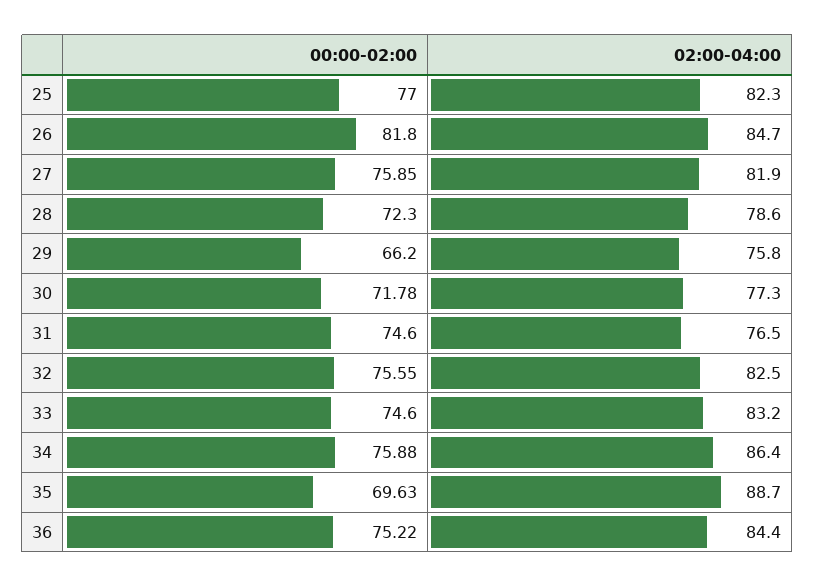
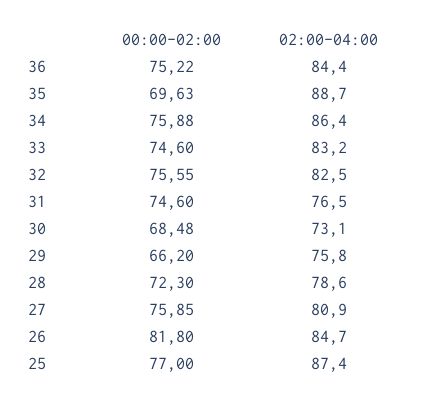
  {
    "00:00-02:00": {
      "25": 77,
      "26": 81.8,
      "27": 75.85,
      "28": 72.3,
      "29": 66.2,
-     "30": 71.78,
+     "30": 68.48,
      "31": 74.6,
      "32": 75.55,
      "33": 74.6,
      "34": 75.88,
      "35": 69.63,
      "36": 75.22
    },
    "02:00-04:00": {
-     "25": 82.3,
+     "25": 87.4,
      "26": 84.7,
-     "27": 81.9,
+     "27": 80.9,
      "28": 78.6,
      "29": 75.8,
-     "30": 77.3,
+     "30": 73.1,
      "31": 76.5,
      "32": 82.5,
      "33": 83.2,
      "34": 86.4,
      "35": 88.7,
      "36": 84.4
    }
  }

